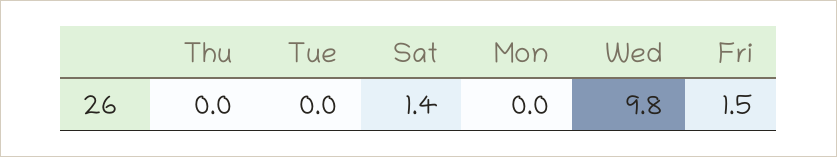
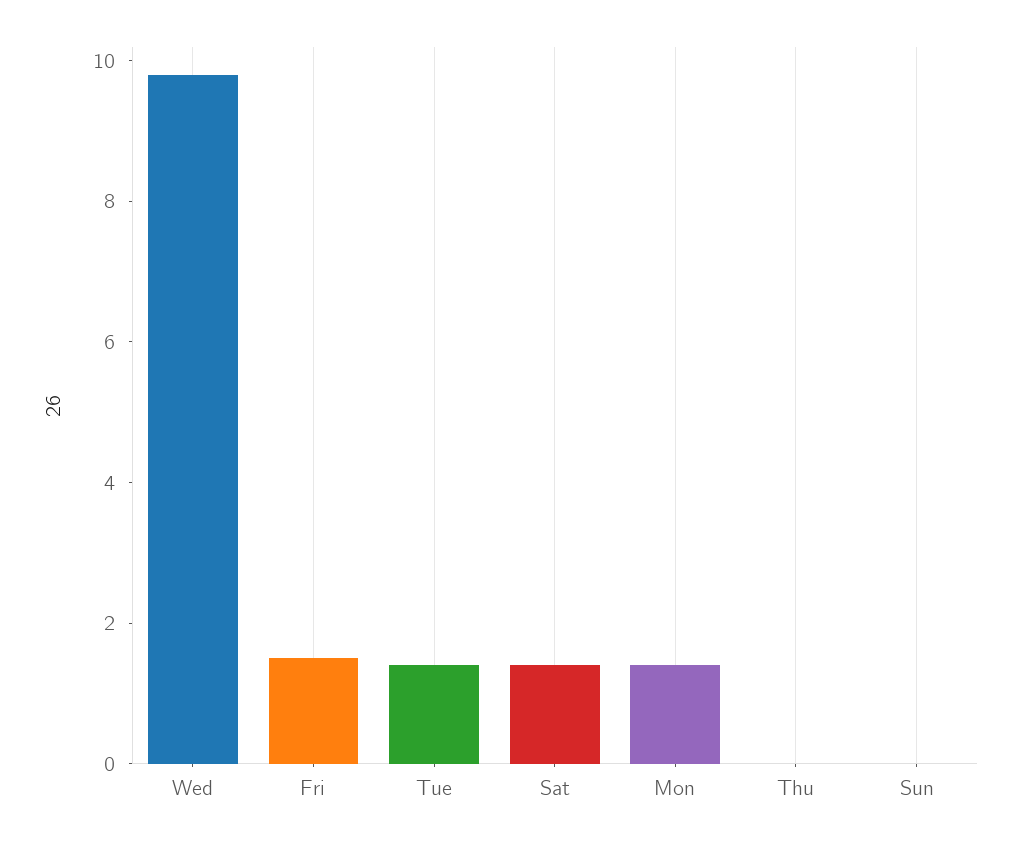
  {
    "Thu": 0,
-   "Tue": 0,
+   "Tue": 1.5,
    "Sat": 1.4,
-   "Mon": 0,
+   "Mon": 1.5,
    "Wed": 9.8,
-   "Fri": 1.5
+   "Fri": 1.5,
+   "Sun": 0
  }

